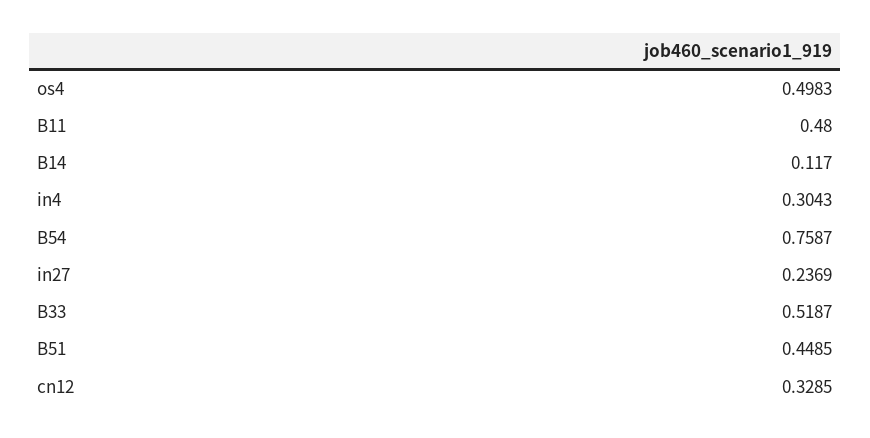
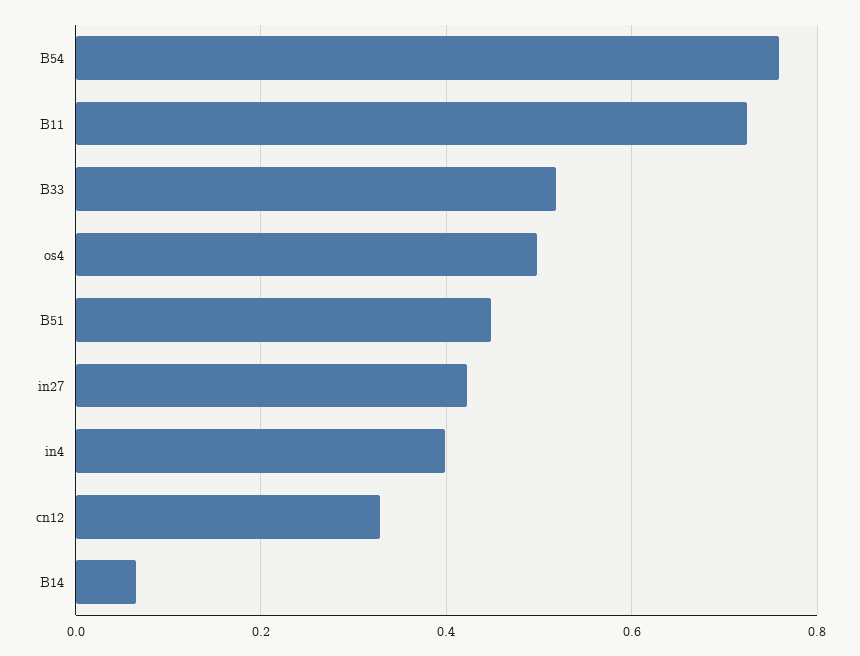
  {
    "os4": 0.4983,
-   "B11": 0.48,
+   "B11": 0.72,
-   "B14": 0.117,
+   "B14": 0.06,
-   "in4": 0.3043,
+   "in4": 0.4,
    "B54": 0.7587,
-   "in27": 0.2369,
+   "in27": 0.42,
    "B33": 0.5187,
    "B51": 0.4485,
    "cn12": 0.3285
  }

